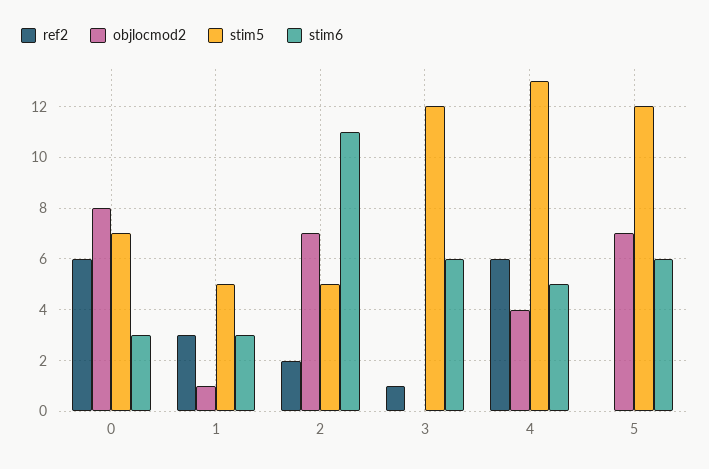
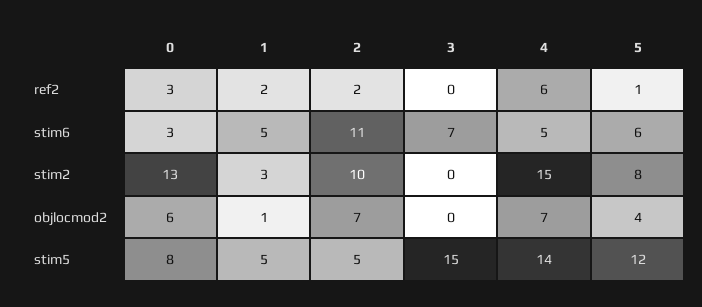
  {
    "ref2": {
-     "0": 6,
+     "0": 3,
-     "1": 3,
+     "1": 2,
      "2": 2,
-     "3": 1,
+     "3": 0,
      "4": 6,
-     "5": 0
+     "5": 1
    },
    "objlocmod2": {
-     "0": 8,
+     "0": 6,
      "1": 1,
      "2": 7,
      "3": 0,
-     "4": 4,
+     "4": 7,
-     "5": 7
+     "5": 4
    },
    "stim5": {
-     "0": 7,
+     "0": 8,
      "1": 5,
      "2": 5,
-     "3": 12,
+     "3": 15,
-     "4": 13,
+     "4": 14,
      "5": 12
    },
    "stim6": {
      "0": 3,
-     "1": 3,
+     "1": 5,
      "2": 11,
-     "3": 6,
+     "3": 7,
      "4": 5,
      "5": 6
-   }
+   },
+   "stim2": {
+     "0": 13,
+     "1": 3,
+     "2": 10,
+     "3": 0,
+     "4": 15,
+     "5": 8
+   }
  }

